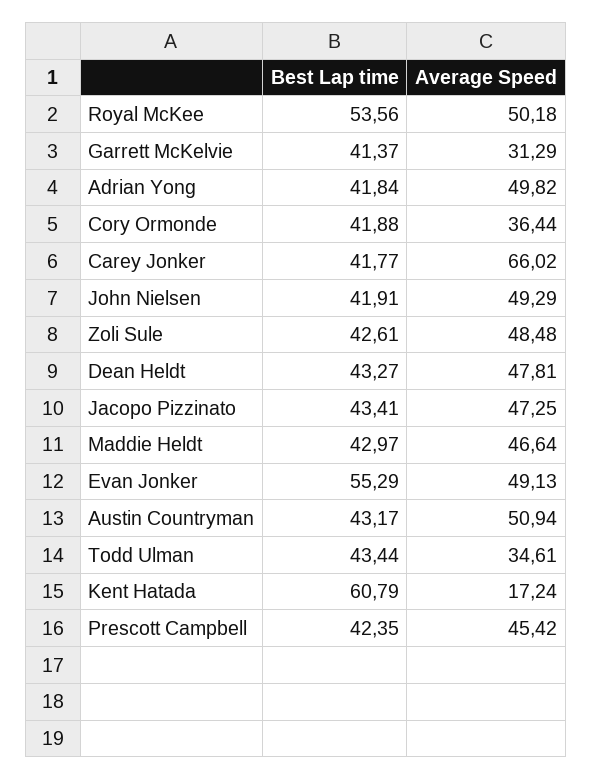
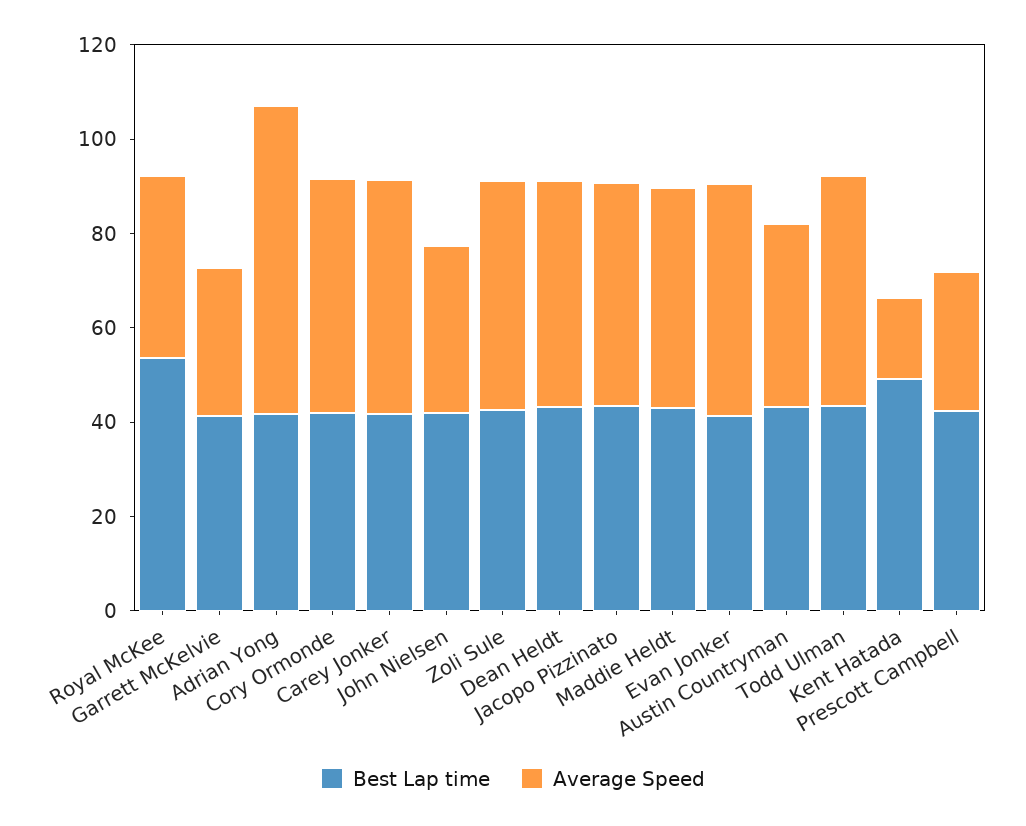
  {
    "Best Lap time": {
      "Royal McKee": 53.56,
      "Garrett McKelvie": 41.37,
      "Adrian Yong": 41.84,
      "Cory Ormonde": 41.88,
      "Carey Jonker": 41.77,
      "John Nielsen": 41.91,
      "Zoli Sule": 42.61,
      "Dean Heldt": 43.27,
      "Jacopo Pizzinato": 43.41,
      "Maddie Heldt": 42.97,
-     "Evan Jonker": 55.29,
+     "Evan Jonker": 40,
      "Austin Countryman": 43.17,
      "Todd Ulman": 43.44,
-     "Kent Hatada": 60.79,
+     "Kent Hatada": 50,
      "Prescott Campbell": 42.35
    },
    "Average Speed": {
-     "Royal McKee": 50.18,
+     "Royal McKee": 40,
      "Garrett McKelvie": 31.29,
-     "Adrian Yong": 49.82,
+     "Adrian Yong": 65,
-     "Cory Ormonde": 36.44,
+     "Cory Ormonde": 50,
-     "Carey Jonker": 66.02,
+     "Carey Jonker": 50,
-     "John Nielsen": 49.29,
+     "John Nielsen": 35,
      "Zoli Sule": 48.48,
      "Dean Heldt": 47.81,
      "Jacopo Pizzinato": 47.25,
      "Maddie Heldt": 46.64,
      "Evan Jonker": 49.13,
-     "Austin Countryman": 50.94,
+     "Austin Countryman": 40,
-     "Todd Ulman": 34.61,
+     "Todd Ulman": 50,
      "Kent Hatada": 17.24,
-     "Prescott Campbell": 45.42
+     "Prescott Campbell": 30
    }
  }

